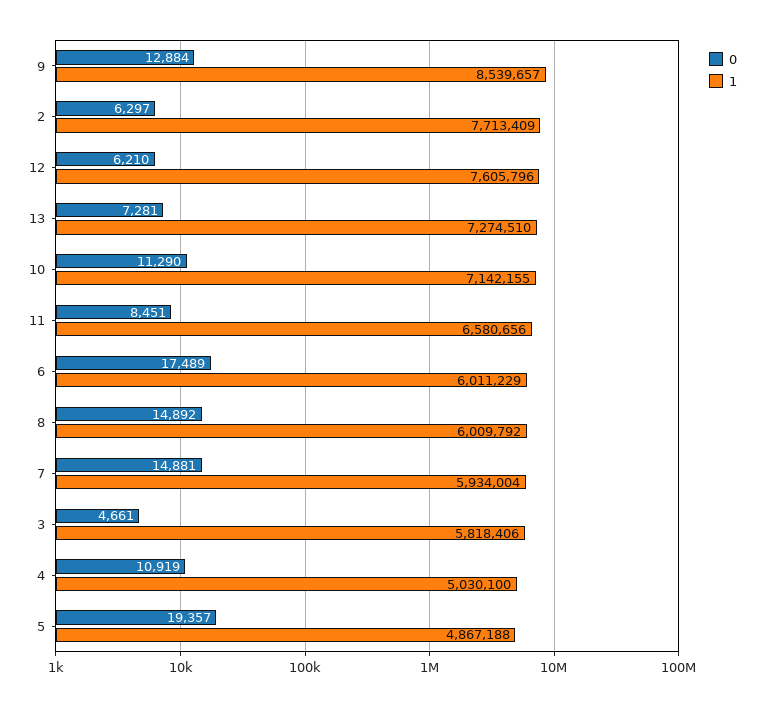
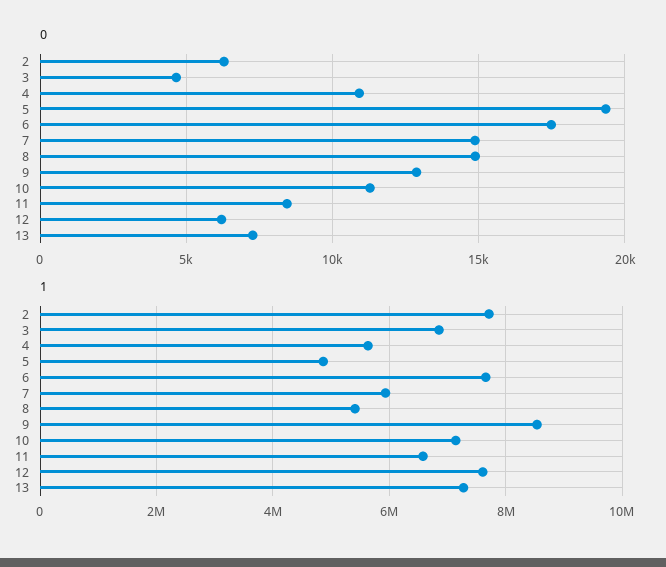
  {
    "0": {
      "9": 12884,
      "2": 6297,
      "12": 6210,
      "13": 7281,
      "10": 11290,
      "11": 8451,
      "6": 17489,
      "8": 14892,
      "7": 14881,
      "3": 4661,
      "4": 10919,
      "5": 19357
    },
    "1": {
      "9": 8539657,
      "2": 7713409,
      "12": 7605796,
      "13": 7274510,
      "10": 7142155,
      "11": 6580656,
-     "6": 6011229,
+     "6": 7600000,
-     "8": 6009792,
+     "8": 5400000,
      "7": 5934004,
-     "3": 5818406,
+     "3": 6800000,
-     "4": 5030100,
+     "4": 5600000,
      "5": 4867188
    }
  }

